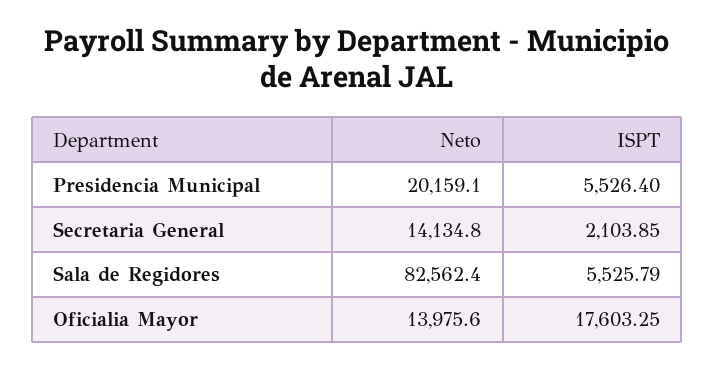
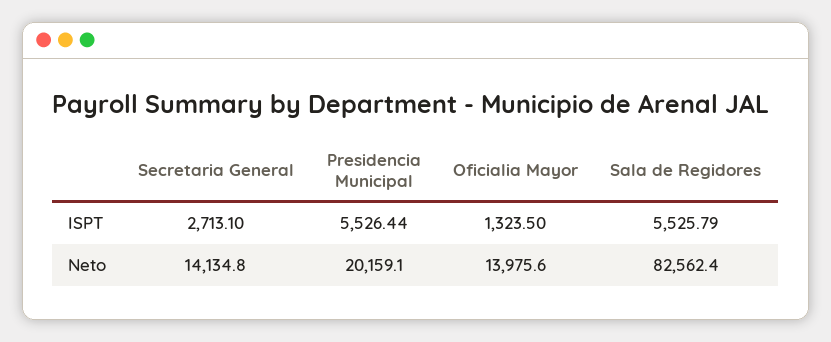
  {
    "Neto": {
      "Presidencia Municipal": 20159.1,
      "Secretaria General": 14134.8,
      "Sala de Regidores": 82562.4,
      "Oficialia Mayor": 13975.6
    },
    "ISPT": {
-     "Presidencia Municipal": 5526.4,
+     "Presidencia Municipal": 5526.44,
-     "Secretaria General": 2103.85,
+     "Secretaria General": 2713.1,
      "Sala de Regidores": 5525.79,
-     "Oficialia Mayor": 17603.25
+     "Oficialia Mayor": 1323.5
    }
  }

